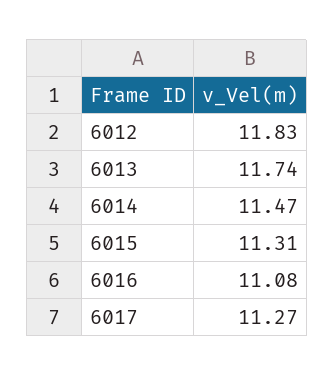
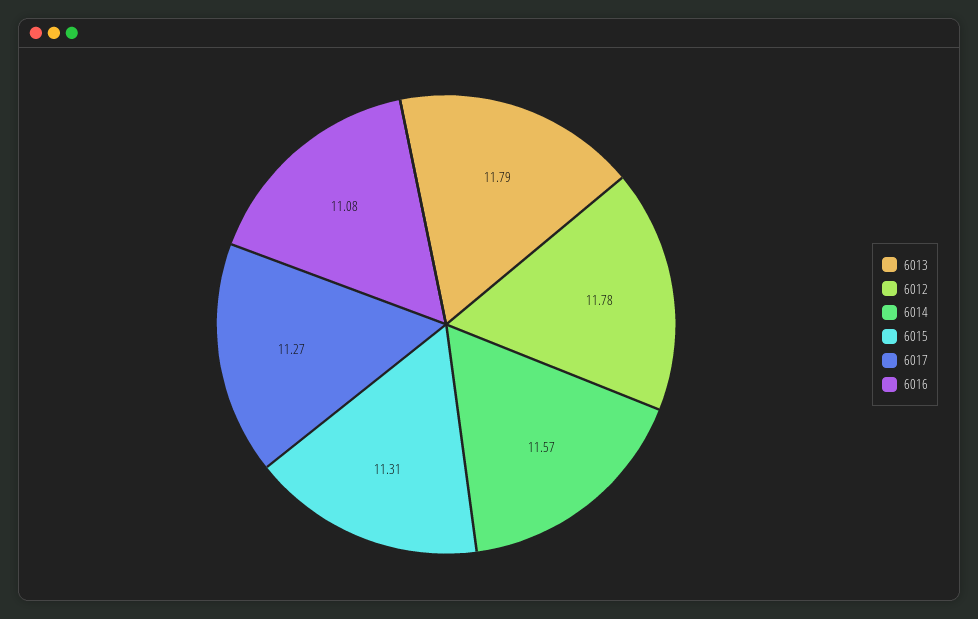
  {
-   "6012": 11.83,
+   "6012": 11.78,
-   "6013": 11.74,
+   "6013": 11.79,
-   "6014": 11.47,
+   "6014": 11.57,
    "6015": 11.31,
    "6016": 11.08,
    "6017": 11.27
  }

